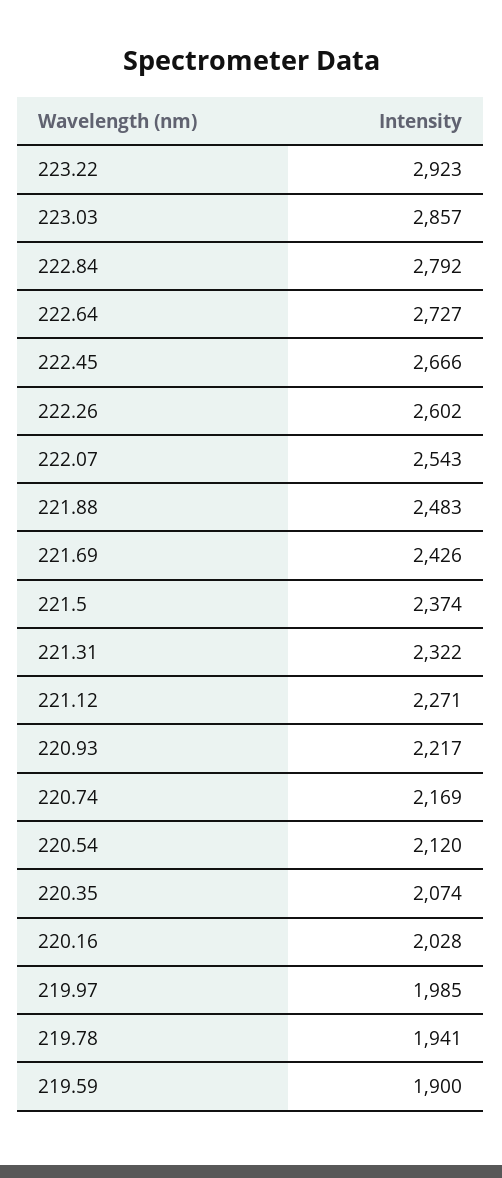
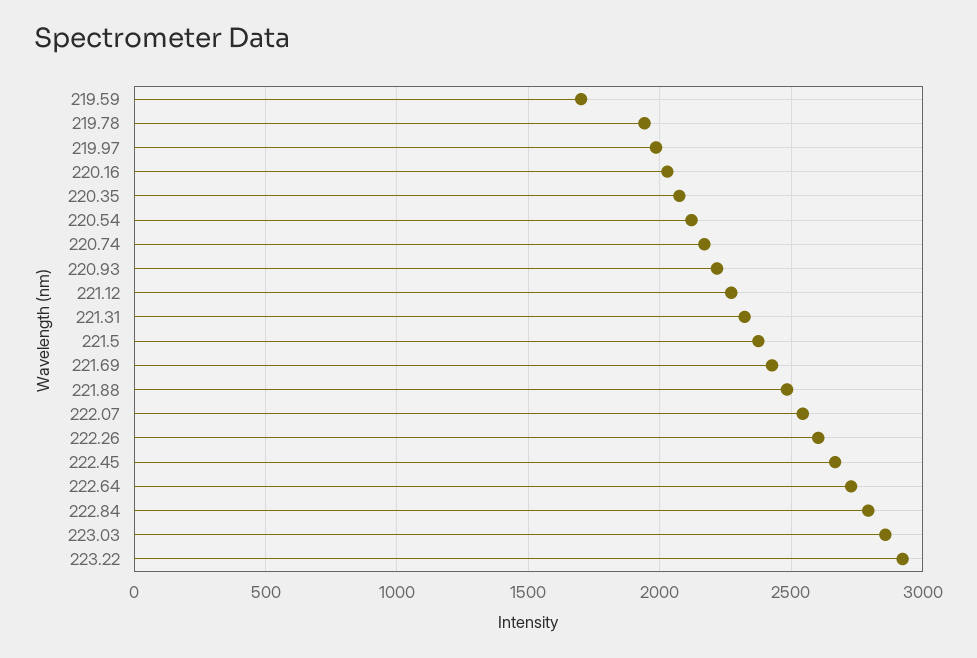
  {
    "223.22": 2923,
    "223.03": 2857,
    "222.84": 2792,
    "222.64": 2727,
    "222.45": 2666,
    "222.26": 2602,
    "222.07": 2543,
    "221.88": 2483,
    "221.69": 2426,
    "221.5": 2374,
    "221.31": 2322,
    "221.12": 2271,
    "220.93": 2217,
    "220.74": 2169,
    "220.54": 2120,
    "220.35": 2074,
    "220.16": 2028,
    "219.97": 1985,
    "219.78": 1941,
-   "219.59": 1900
+   "219.59": 1700
  }

